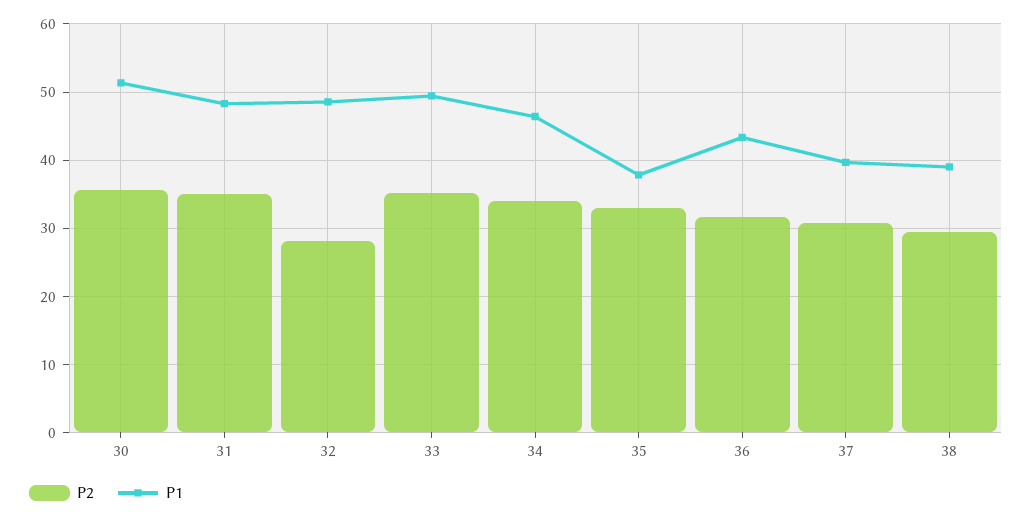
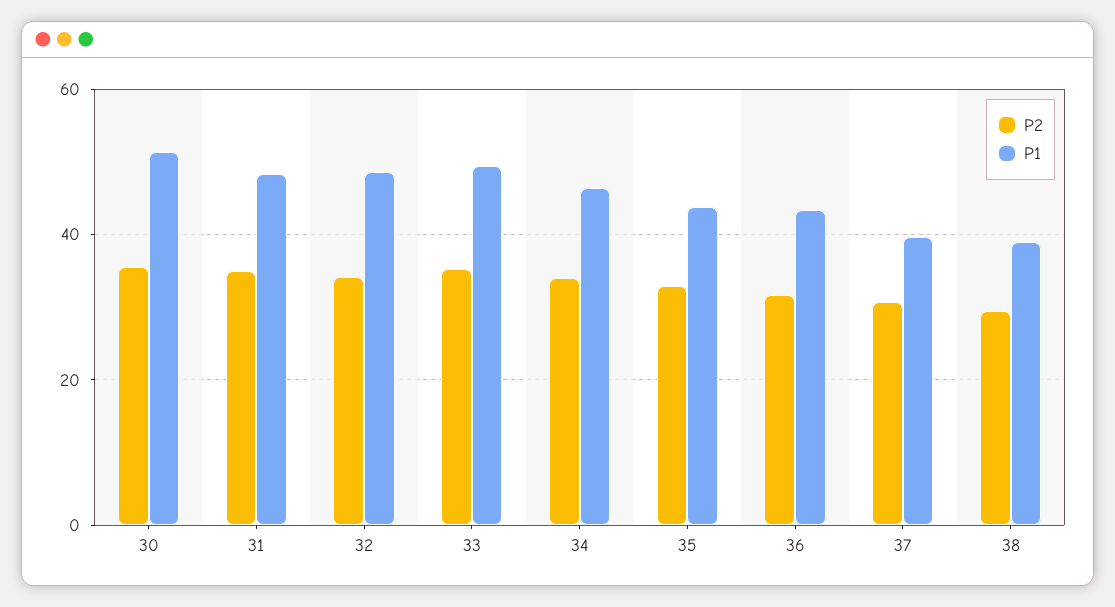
  {
    "P2": {
      "30": 36,
      "31": 35,
-     "32": 28,
+     "32": 34,
      "33": 35,
      "34": 34,
      "35": 33,
      "36": 32,
      "37": 31,
      "38": 29
    },
    "P1": {
      "30": 51,
      "31": 48,
      "32": 49,
      "33": 49,
      "34": 46,
-     "35": 38,
+     "35": 44,
      "36": 43,
      "37": 40,
      "38": 39
    }
  }

